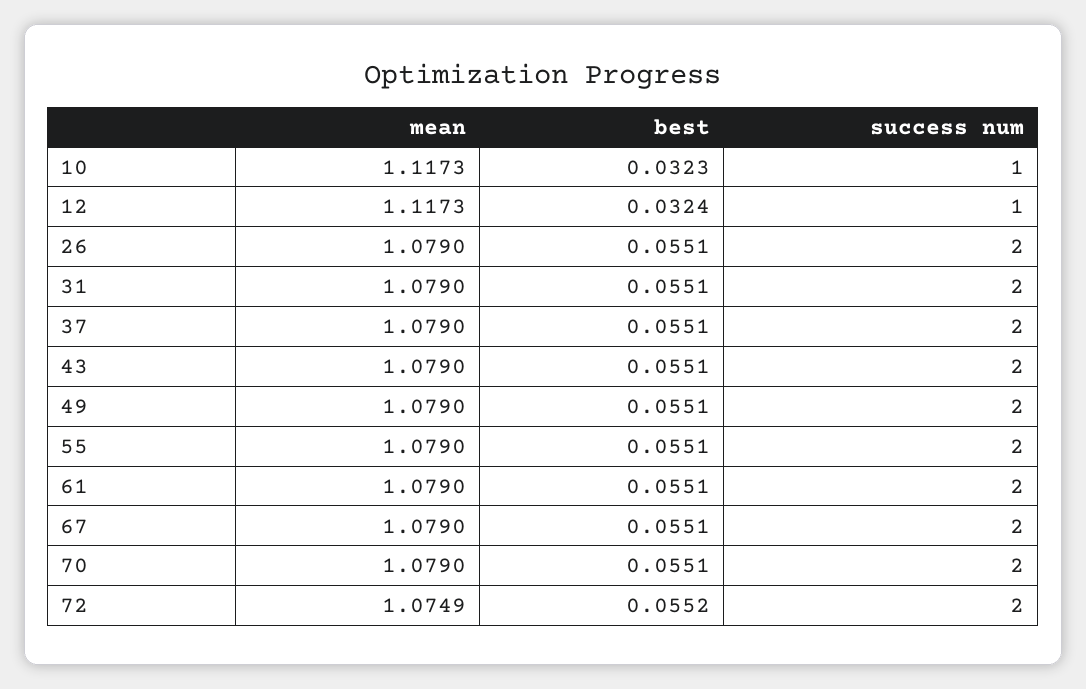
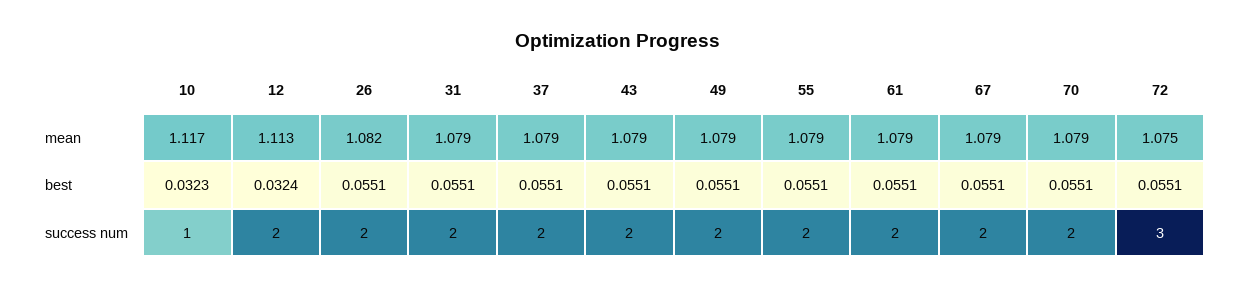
  {
    "mean": {
      "10": 1.1173,
-     "12": 1.1173,
+     "12": 1.113,
-     "26": 1.079,
+     "26": 1.082,
      "31": 1.079,
      "37": 1.079,
      "43": 1.079,
      "49": 1.079,
      "55": 1.079,
      "61": 1.079,
      "67": 1.079,
      "70": 1.079,
      "72": 1.0749
    },
    "best": {
      "10": 0.0323,
      "12": 0.0324,
      "26": 0.0551,
      "31": 0.0551,
      "37": 0.0551,
      "43": 0.0551,
      "49": 0.0551,
      "55": 0.0551,
      "61": 0.0551,
      "67": 0.0551,
      "70": 0.0551,
-     "72": 0.0552
+     "72": 0.0551
    },
    "success num": {
      "10": 1,
-     "12": 1,
+     "12": 2,
      "26": 2,
      "31": 2,
      "37": 2,
      "43": 2,
      "49": 2,
      "55": 2,
      "61": 2,
      "67": 2,
      "70": 2,
-     "72": 2
+     "72": 3
    }
  }

